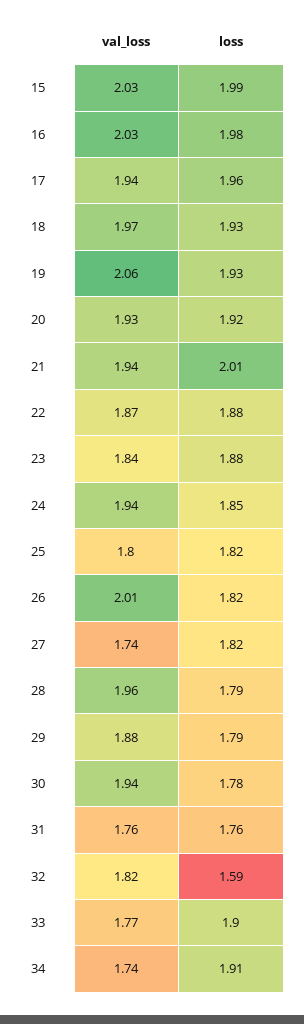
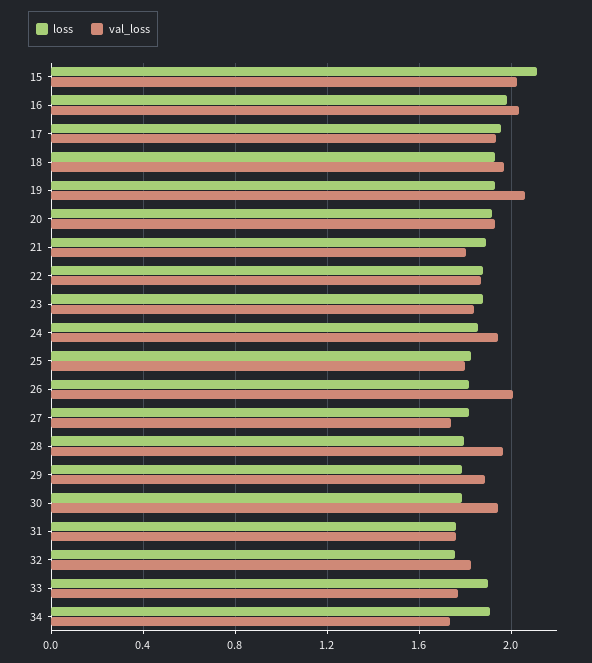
  {
    "val_loss": {
      "15": 2.03,
      "16": 2.03,
      "17": 1.94,
      "18": 1.97,
      "19": 2.06,
      "20": 1.93,
-     "21": 1.94,
+     "21": 1.8,
      "22": 1.87,
      "23": 1.84,
      "24": 1.94,
      "25": 1.8,
      "26": 2.01,
      "27": 1.74,
      "28": 1.96,
      "29": 1.88,
      "30": 1.94,
      "31": 1.76,
      "32": 1.82,
      "33": 1.77,
      "34": 1.74
    },
    "loss": {
-     "15": 1.99,
+     "15": 2.1,
      "16": 1.98,
      "17": 1.96,
      "18": 1.93,
      "19": 1.93,
      "20": 1.92,
-     "21": 2.01,
+     "21": 1.9,
      "22": 1.88,
      "23": 1.88,
      "24": 1.85,
      "25": 1.82,
      "26": 1.82,
      "27": 1.82,
      "28": 1.79,
      "29": 1.79,
      "30": 1.78,
      "31": 1.76,
-     "32": 1.59,
+     "32": 1.75,
      "33": 1.9,
      "34": 1.91
    }
  }

